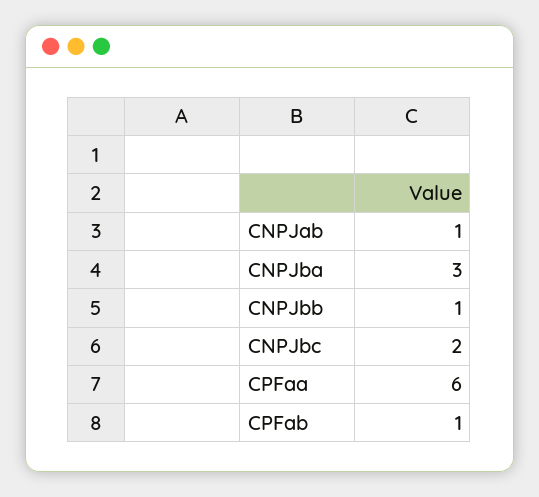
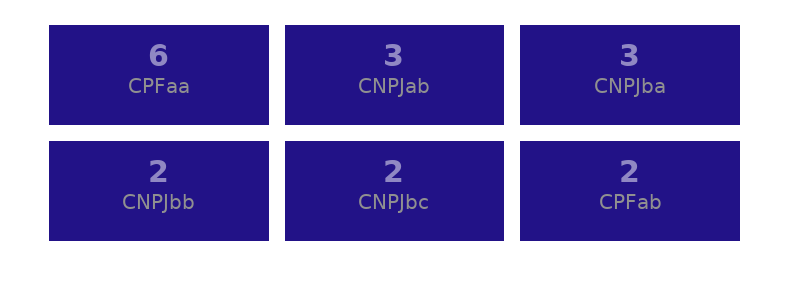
  {
-   "CNPJab": 1,
+   "CNPJab": 3,
    "CNPJba": 3,
-   "CNPJbb": 1,
+   "CNPJbb": 2,
    "CNPJbc": 2,
    "CPFaa": 6,
-   "CPFab": 1
+   "CPFab": 2
  }

